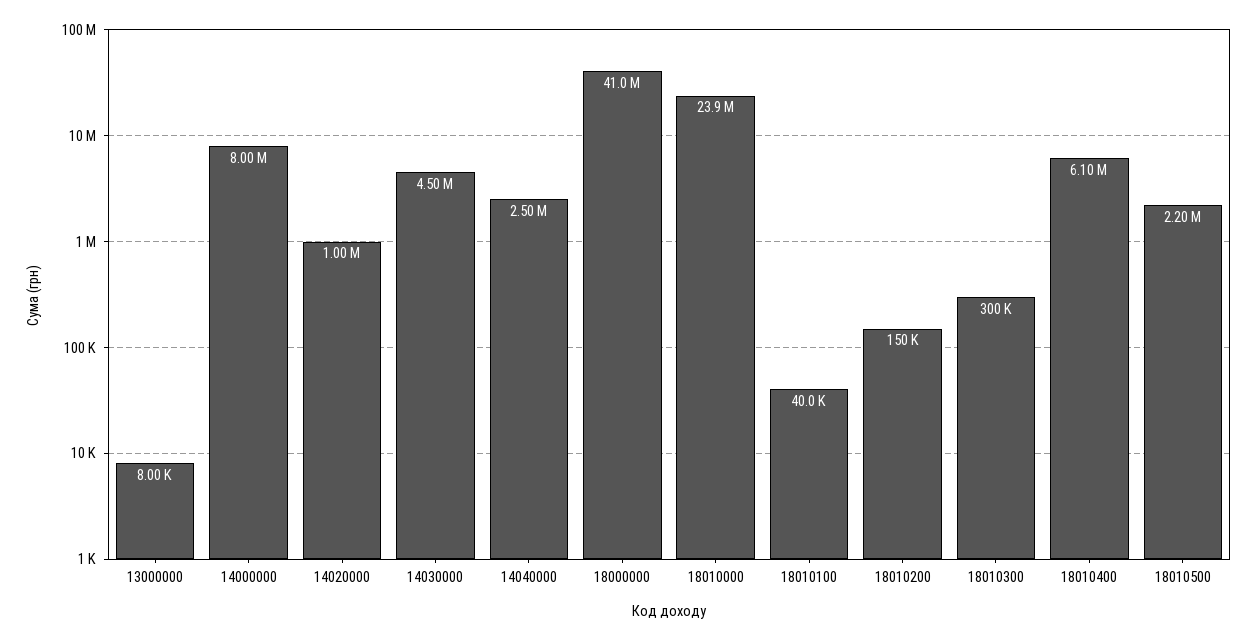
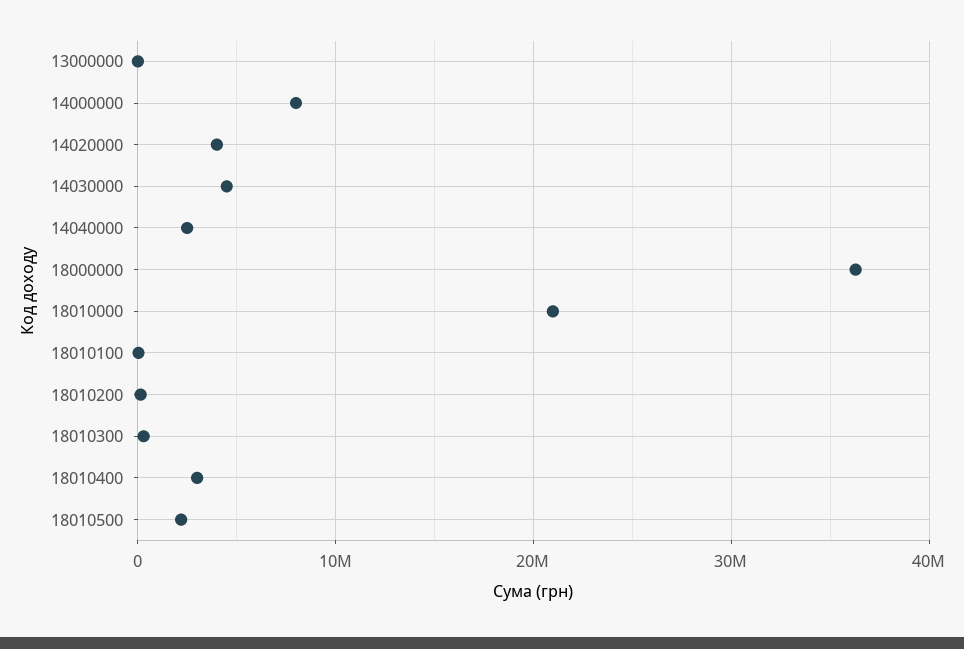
  {
    "13000000": 8000,
    "14000000": 8000000,
-   "14020000": 1000000,
+   "14020000": 4000000,
    "14030000": 4500000,
    "14040000": 2500000,
-   "18000000": 41000000,
+   "18000000": 36000000,
-   "18010000": 23900000,
+   "18010000": 21000000,
    "18010100": 40000,
    "18010200": 150000,
    "18010300": 300000,
-   "18010400": 6100000,
+   "18010400": 3000000,
    "18010500": 2200000
  }

